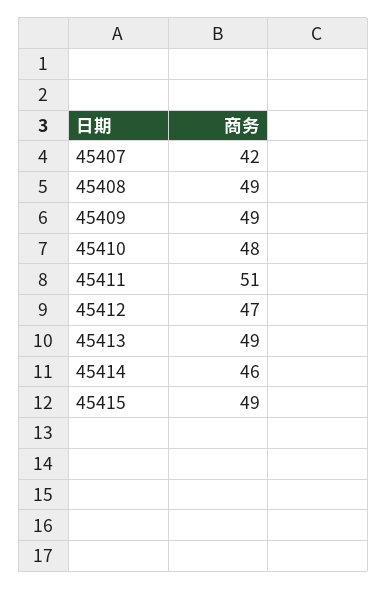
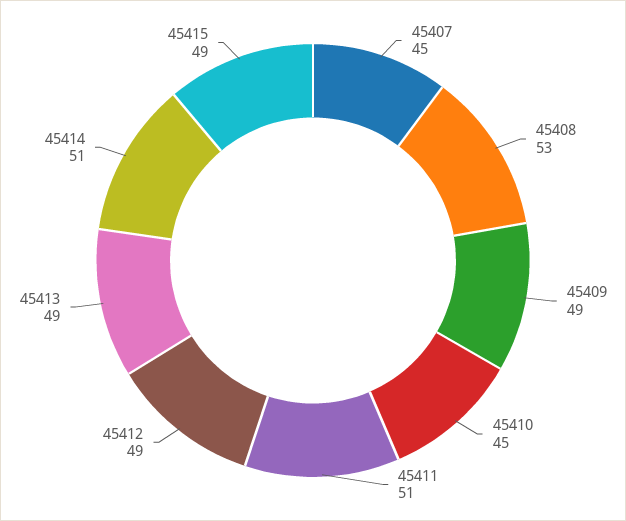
  {
-   "45407": 42,
+   "45407": 45,
-   "45408": 49,
+   "45408": 53,
    "45409": 49,
-   "45410": 48,
+   "45410": 45,
    "45411": 51,
-   "45412": 47,
+   "45412": 49,
    "45413": 49,
-   "45414": 46,
+   "45414": 51,
    "45415": 49
  }

